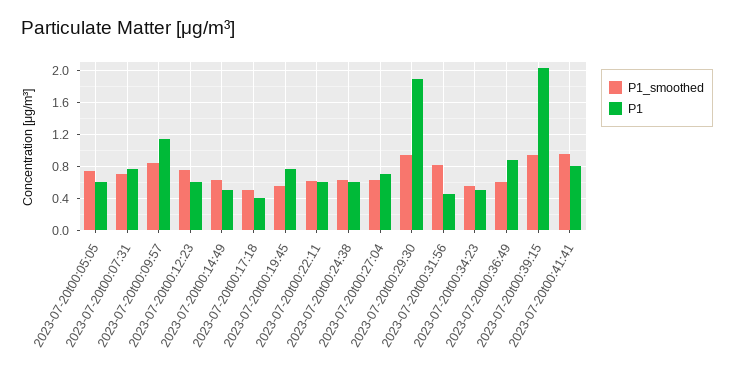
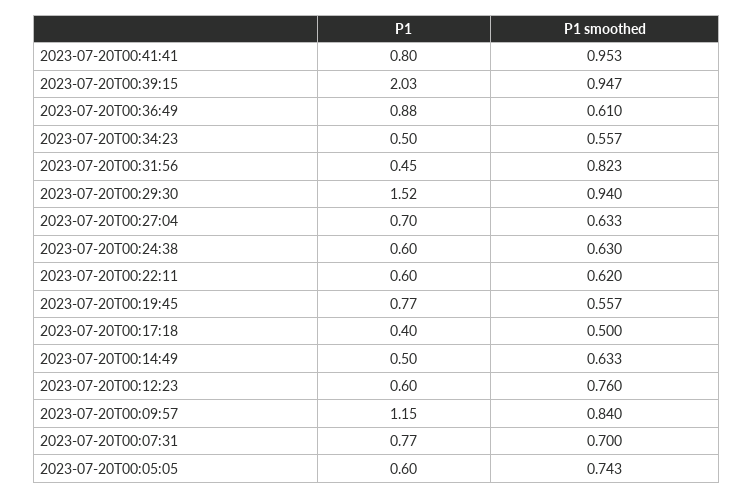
  {
    "P1_smoothed": {
      "2023-07-20t00:05:05": 0.743,
      "2023-07-20t00:07:31": 0.7,
      "2023-07-20t00:09:57": 0.84,
      "2023-07-20t00:12:23": 0.76,
      "2023-07-20t00:14:49": 0.633,
      "2023-07-20t00:17:18": 0.5,
      "2023-07-20t00:19:45": 0.557,
      "2023-07-20t00:22:11": 0.62,
      "2023-07-20t00:24:38": 0.63,
      "2023-07-20t00:27:04": 0.633,
      "2023-07-20t00:29:30": 0.94,
      "2023-07-20t00:31:56": 0.823,
      "2023-07-20t00:34:23": 0.557,
      "2023-07-20t00:36:49": 0.61,
      "2023-07-20t00:39:15": 0.947,
      "2023-07-20t00:41:41": 0.953
    },
    "P1": {
      "2023-07-20t00:05:05": 0.6,
      "2023-07-20t00:07:31": 0.77,
      "2023-07-20t00:09:57": 1.15,
      "2023-07-20t00:12:23": 0.6,
      "2023-07-20t00:14:49": 0.5,
      "2023-07-20t00:17:18": 0.4,
      "2023-07-20t00:19:45": 0.77,
      "2023-07-20t00:22:11": 0.6,
      "2023-07-20t00:24:38": 0.6,
      "2023-07-20t00:27:04": 0.7,
-     "2023-07-20t00:29:30": 1.9,
+     "2023-07-20t00:29:30": 1.52,
      "2023-07-20t00:31:56": 0.45,
      "2023-07-20t00:34:23": 0.5,
      "2023-07-20t00:36:49": 0.88,
      "2023-07-20t00:39:15": 2.03,
      "2023-07-20t00:41:41": 0.8
    }
  }

